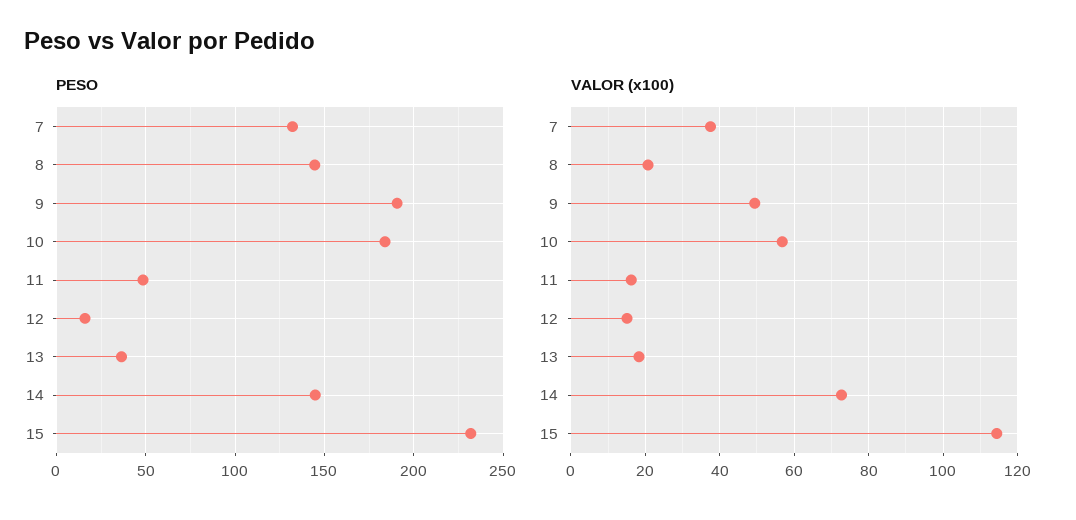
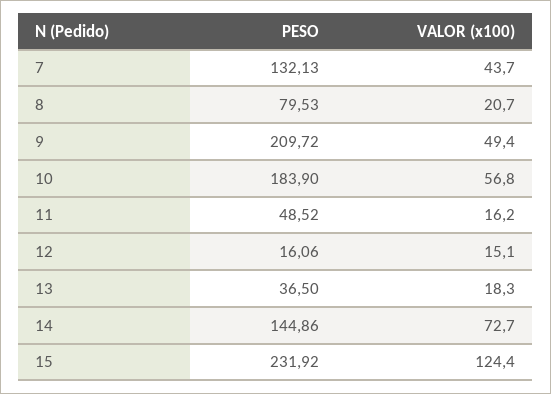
  {
    "PESO": {
      "7": 132.13,
-     "8": 145,
+     "8": 79.53,
-     "9": 190,
+     "9": 209.72,
      "10": 183.9,
      "11": 48.52,
      "12": 16.06,
      "13": 36.5,
      "14": 144.86,
      "15": 231.92
    },
    "VALOR (x100)": {
-     "7": 38,
+     "7": 43.7,
      "8": 20.7,
      "9": 49.4,
      "10": 56.8,
      "11": 16.2,
      "12": 15.1,
      "13": 18.3,
      "14": 72.7,
-     "15": 114
+     "15": 124.4
    }
  }

